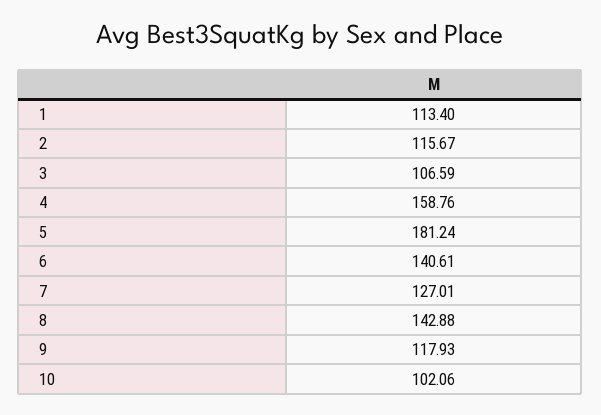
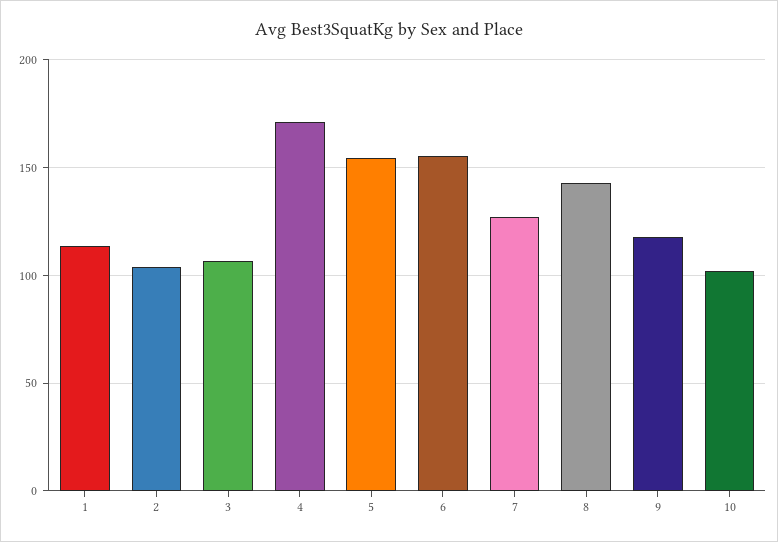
  {
    "1": 113.4,
-   "2": 115.67,
+   "2": 105,
    "3": 106.59,
-   "4": 158.76,
+   "4": 170,
-   "5": 181.24,
+   "5": 155,
-   "6": 140.61,
+   "6": 155,
    "7": 127.01,
    "8": 142.88,
    "9": 117.93,
    "10": 102.06
  }

